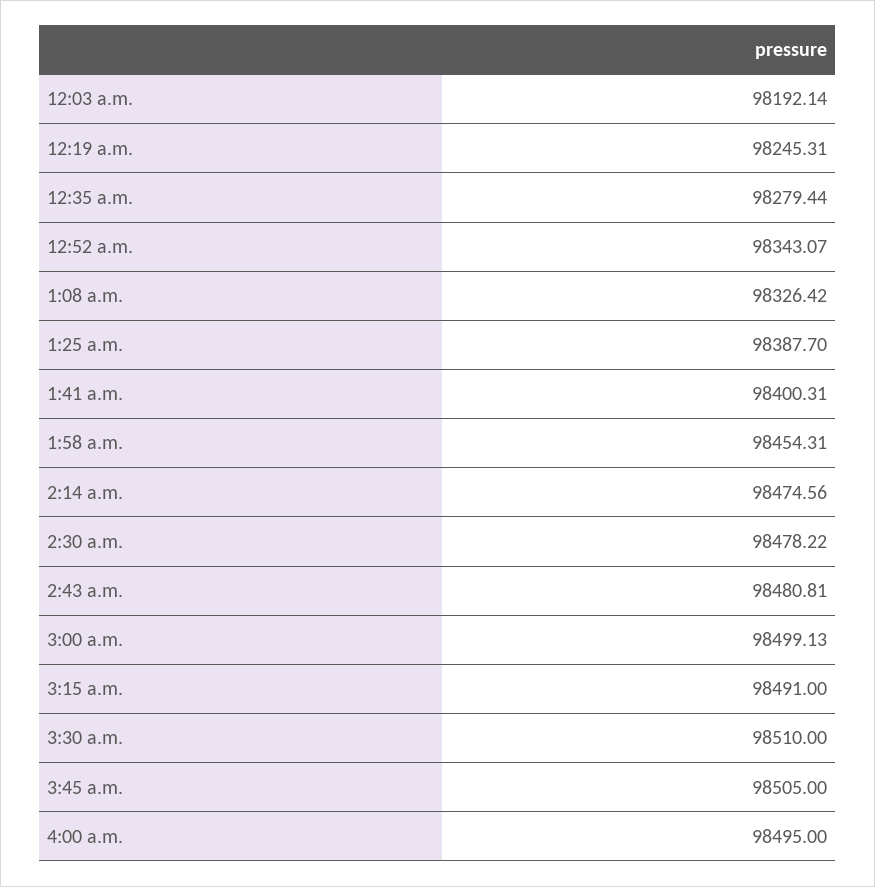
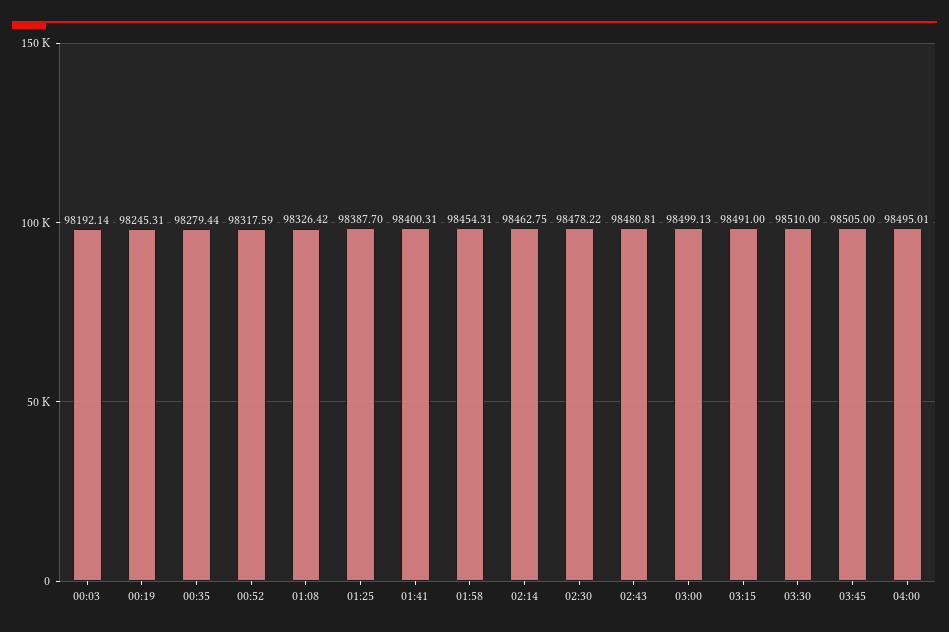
  {
    "12:03 a.m.": 98192.14,
    "12:19 a.m.": 98245.31,
    "12:35 a.m.": 98279.44,
-   "12:52 a.m.": 98343.07,
+   "12:52 a.m.": 98317.59,
    "1:08 a.m.": 98326.42,
    "1:25 a.m.": 98387.7,
    "1:41 a.m.": 98400.31,
    "1:58 a.m.": 98454.31,
-   "2:14 a.m.": 98474.56,
+   "2:14 a.m.": 98462.75,
    "2:30 a.m.": 98478.22,
    "2:43 a.m.": 98480.81,
    "3:00 a.m.": 98499.13,
    "3:15 a.m.": 98491,
    "3:30 a.m.": 98510,
    "3:45 a.m.": 98505,
-   "4:00 a.m.": 98495
+   "4:00 a.m.": 98495.01
  }

